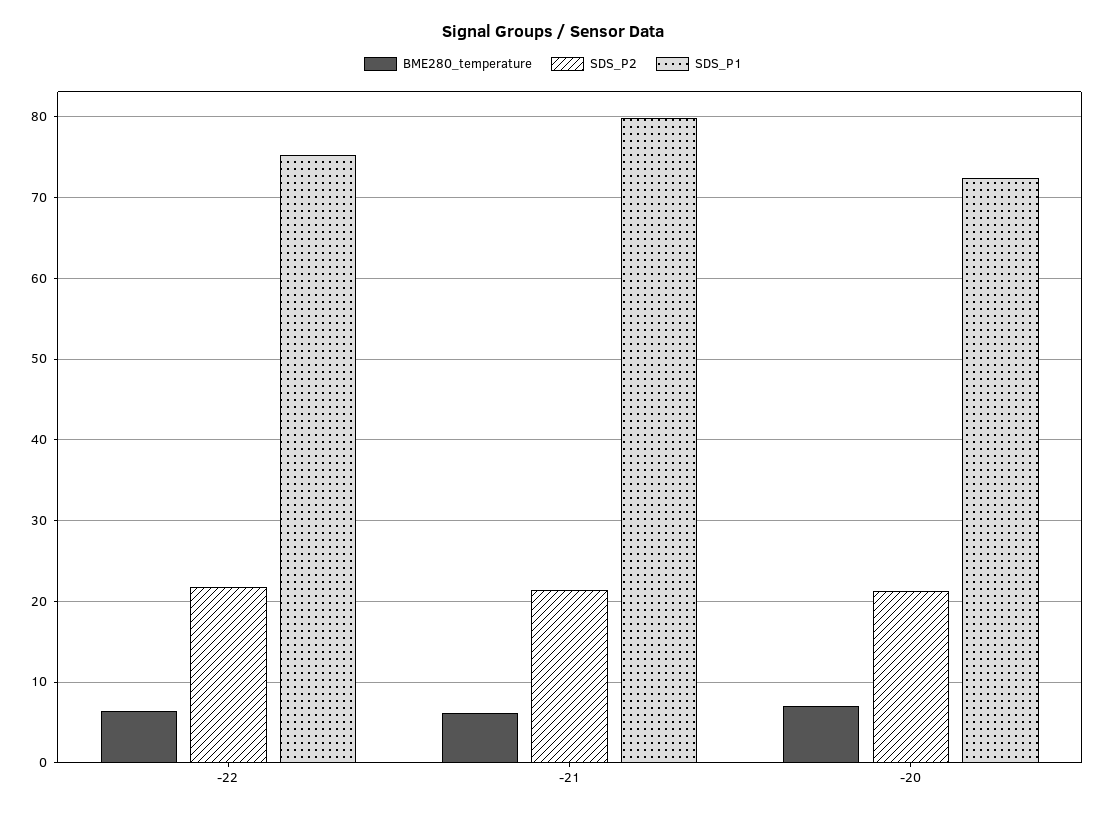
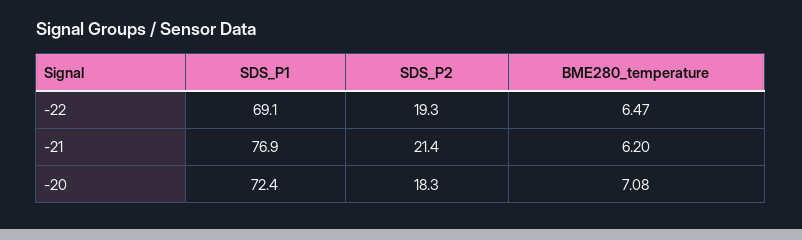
  {
    "BME280_temperature": {
      "-22": 6.47,
      "-21": 6.2,
      "-20": 7.08
    },
    "SDS_P2": {
-     "-22": 22,
+     "-22": 19.3,
      "-21": 21.4,
-     "-20": 21
+     "-20": 18.3
    },
    "SDS_P1": {
-     "-22": 75,
+     "-22": 69.1,
-     "-21": 80,
+     "-21": 76.9,
      "-20": 72.4
    }
  }

